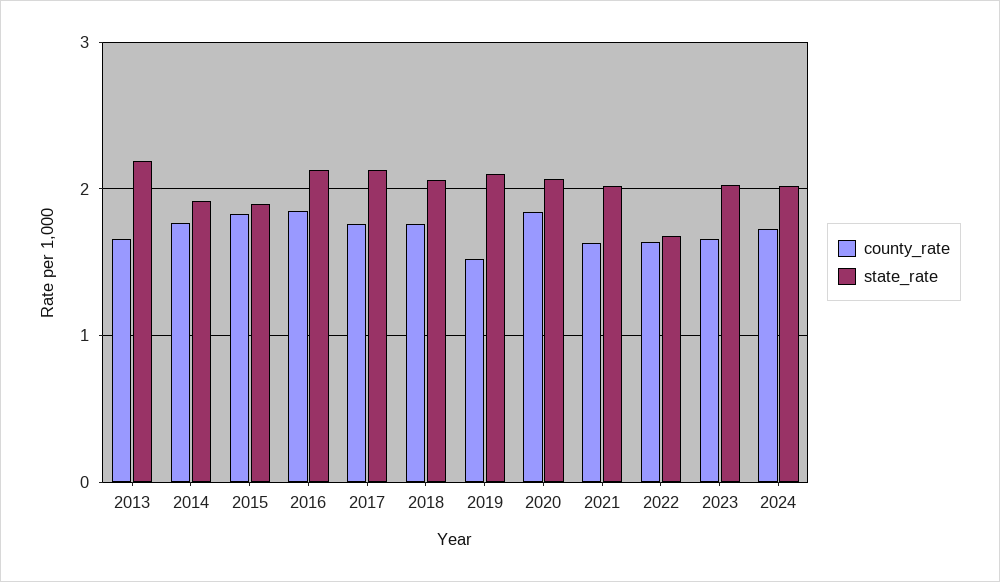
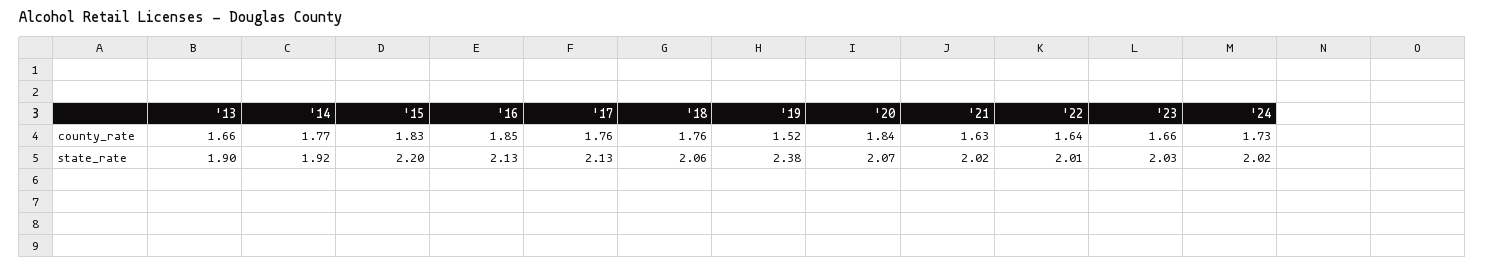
  {
    "county_rate": {
      "2013": 1.66,
      "2014": 1.77,
      "2015": 1.83,
      "2016": 1.85,
      "2017": 1.76,
      "2018": 1.76,
      "2019": 1.52,
      "2020": 1.84,
      "2021": 1.63,
      "2022": 1.64,
      "2023": 1.66,
      "2024": 1.73
    },
    "state_rate": {
-     "2013": 2.2,
+     "2013": 1.9,
      "2014": 1.92,
-     "2015": 1.9,
+     "2015": 2.2,
      "2016": 2.13,
      "2017": 2.13,
      "2018": 2.06,
-     "2019": 2.1,
+     "2019": 2.38,
      "2020": 2.07,
      "2021": 2.02,
-     "2022": 1.7,
+     "2022": 2.01,
      "2023": 2.03,
      "2024": 2.02
    }
  }

